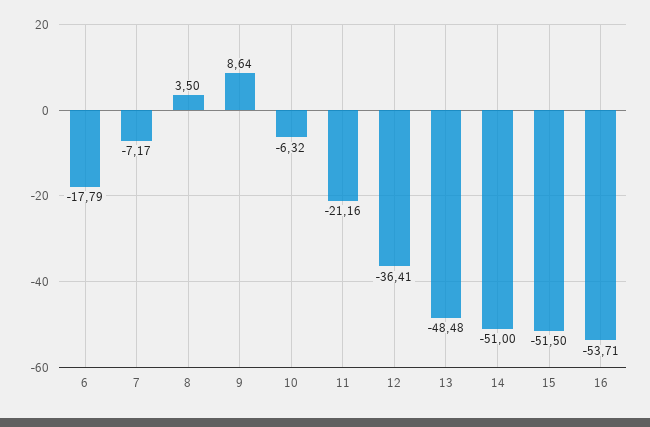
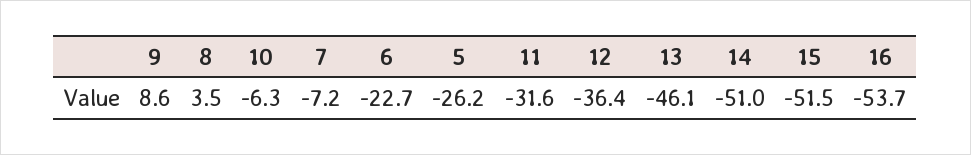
  {
-   "6": -17.79,
+   "6": -22.7,
    "7": -7.17,
    "8": 3.5,
    "9": 8.64,
    "10": -6.32,
-   "11": -21.16,
+   "11": -31.6,
    "12": -36.41,
-   "13": -48.48,
+   "13": -46.1,
    "14": -51,
    "15": -51.5,
-   "16": -53.71
+   "16": -53.71,
+   "5": -26.2
  }

